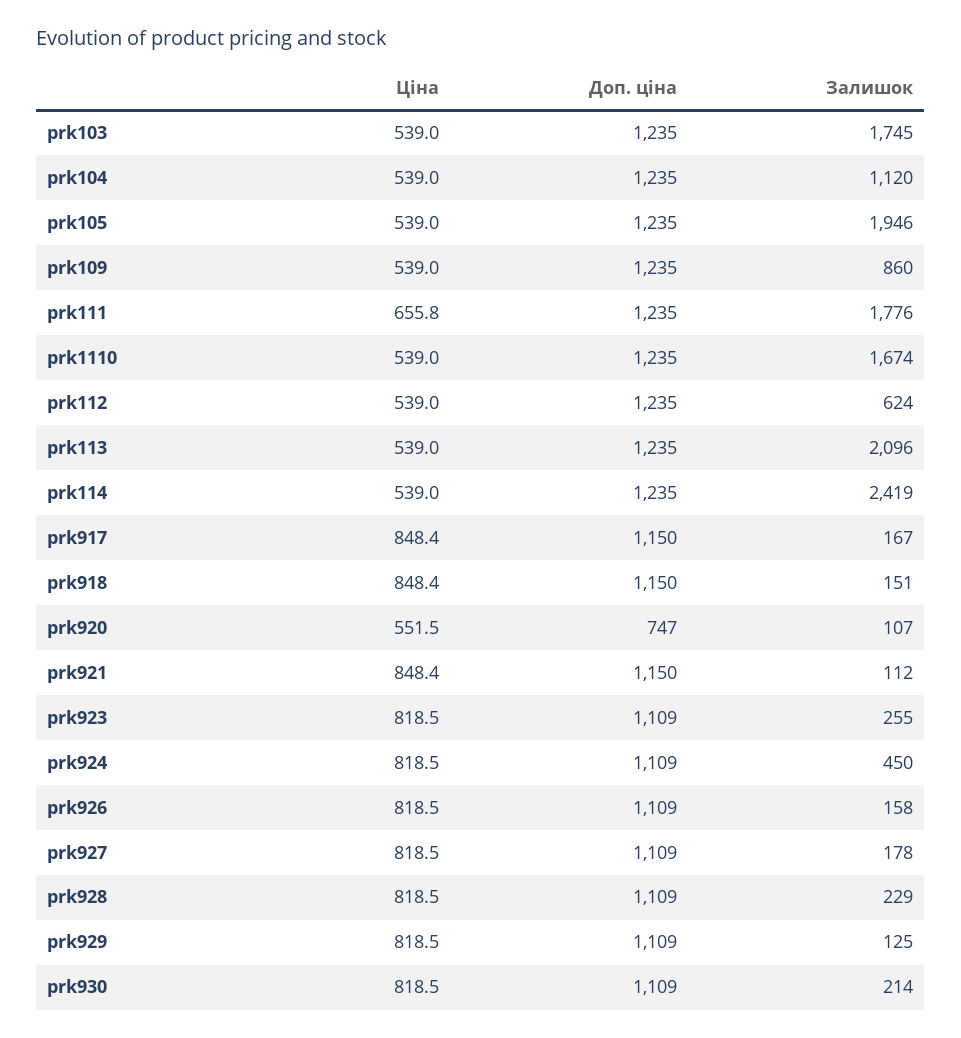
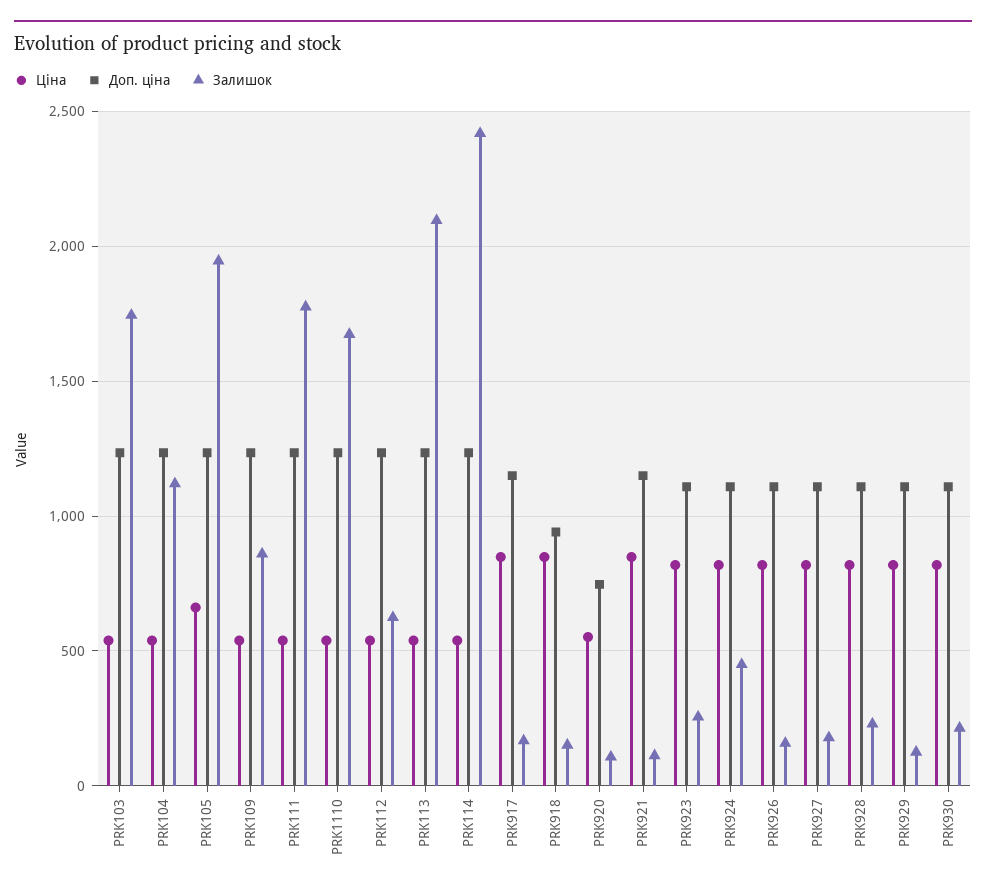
  {
    "Ціна": {
      "prk103": 539,
      "prk104": 539,
-     "prk105": 539,
+     "prk105": 650,
      "prk109": 539,
-     "prk111": 655.8,
+     "prk111": 550,
      "prk1110": 539,
      "prk112": 539,
      "prk113": 539,
      "prk114": 539,
      "prk917": 848.4,
      "prk918": 848.4,
      "prk920": 551.5,
      "prk921": 848.4,
      "prk923": 818.5,
      "prk924": 818.5,
      "prk926": 818.5,
      "prk927": 818.5,
      "prk928": 818.5,
      "prk929": 818.5,
      "prk930": 818.5
    },
    "Доп. ціна": {
      "prk103": 1235,
      "prk104": 1235,
      "prk105": 1235,
      "prk109": 1235,
      "prk111": 1235,
      "prk1110": 1235,
      "prk112": 1235,
      "prk113": 1235,
      "prk114": 1235,
      "prk917": 1150,
-     "prk918": 1150,
+     "prk918": 950,
      "prk920": 747,
      "prk921": 1150,
      "prk923": 1109,
      "prk924": 1109,
      "prk926": 1109,
      "prk927": 1109,
      "prk928": 1109,
      "prk929": 1109,
      "prk930": 1109
    },
    "Залишок": {
      "prk103": 1745,
      "prk104": 1120,
      "prk105": 1946,
      "prk109": 860,
      "prk111": 1776,
      "prk1110": 1674,
      "prk112": 624,
      "prk113": 2096,
      "prk114": 2419,
      "prk917": 167,
      "prk918": 151,
      "prk920": 107,
      "prk921": 112,
      "prk923": 255,
      "prk924": 450,
      "prk926": 158,
      "prk927": 178,
      "prk928": 229,
      "prk929": 125,
      "prk930": 214
    }
  }

